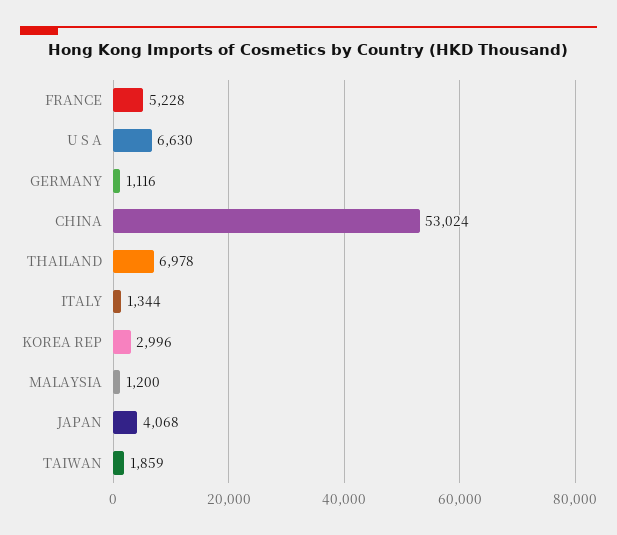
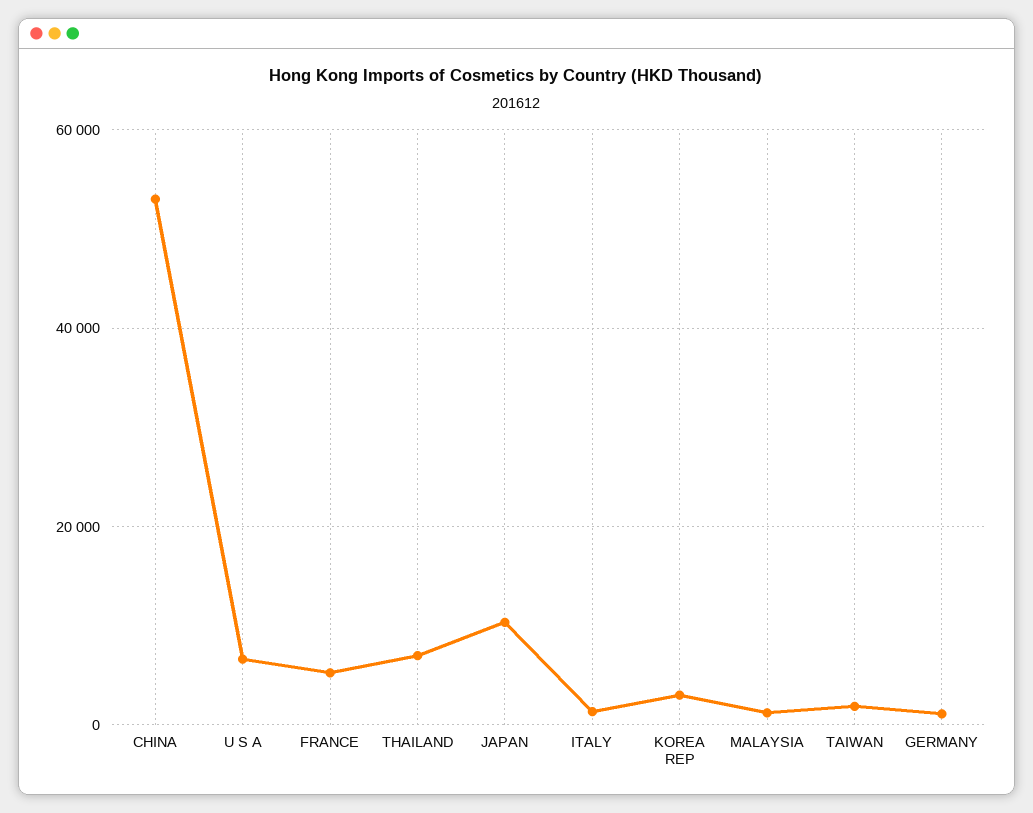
  {
    "FRANCE": 5228,
    "U S A": 6630,
    "GERMANY": 1116,
    "CHINA": 53024,
    "THAILAND": 6978,
    "ITALY": 1344,
    "KOREA REP": 2996,
    "MALAYSIA": 1200,
-   "JAPAN": 4068,
+   "JAPAN": 10000,
    "TAIWAN": 1859
  }

